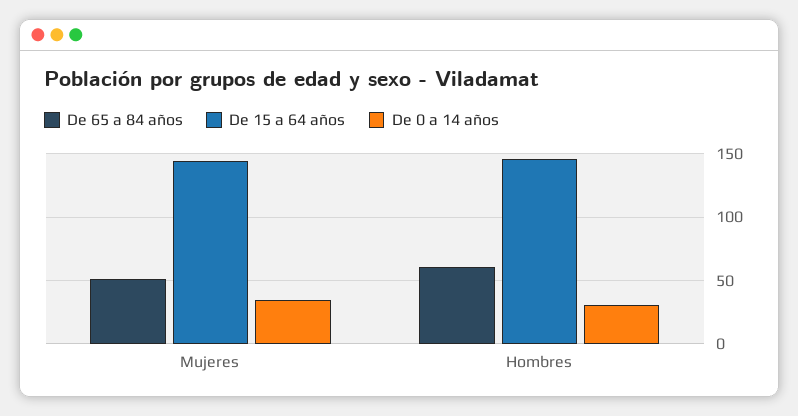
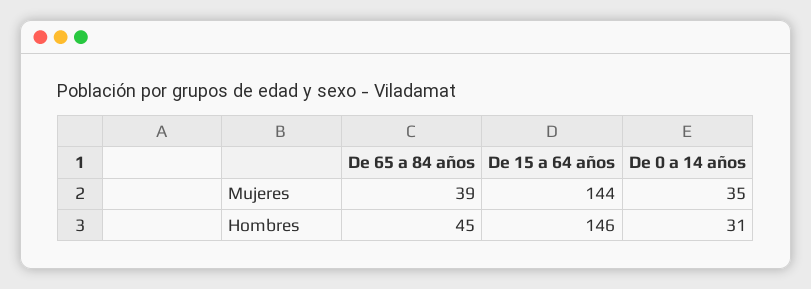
  {
    "De 65 a 84 años": {
-     "Mujeres": 50,
+     "Mujeres": 39,
-     "Hombres": 60
+     "Hombres": 45
    },
    "De 15 a 64 años": {
      "Mujeres": 144,
      "Hombres": 146
    },
    "De 0 a 14 años": {
      "Mujeres": 35,
      "Hombres": 31
    }
  }

